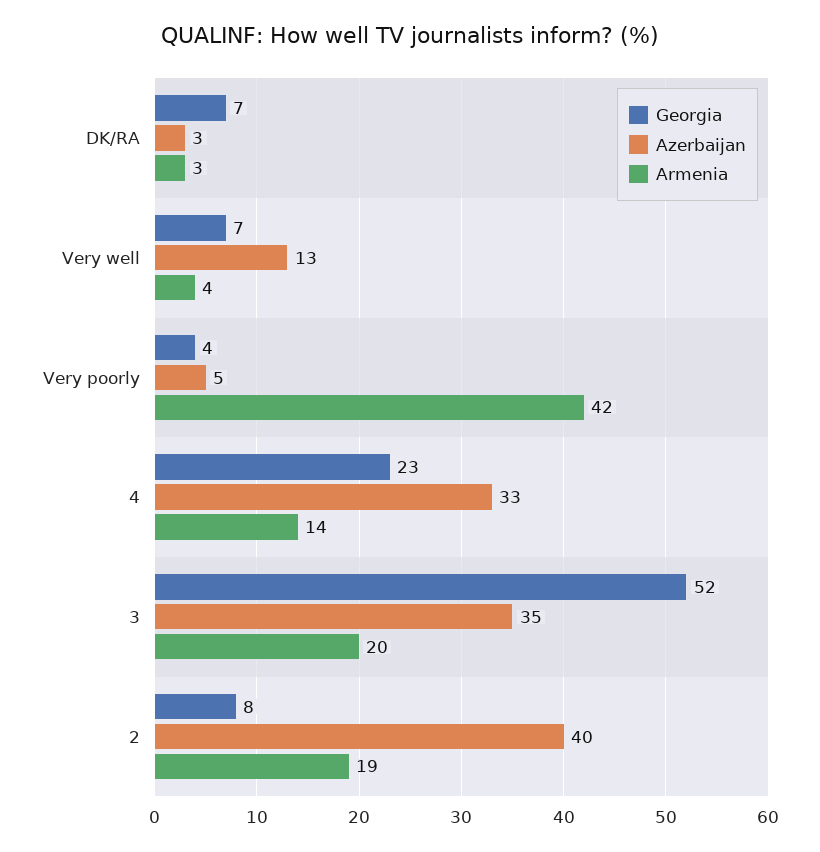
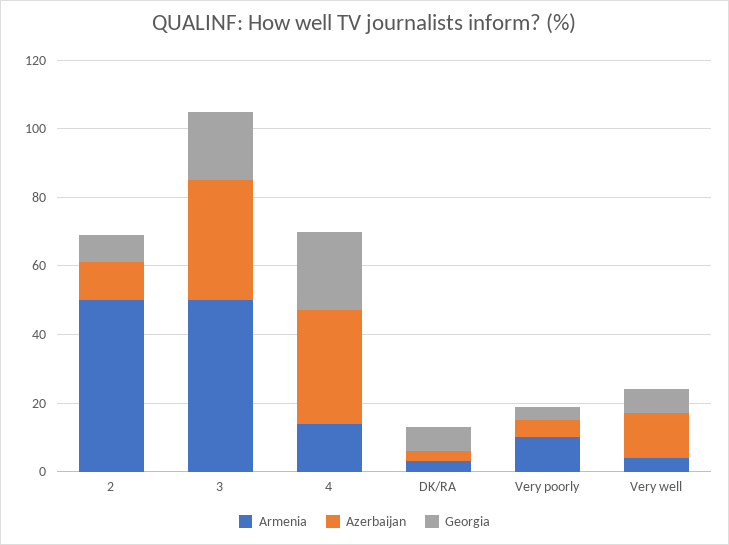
  {
    "Georgia": {
      "DK/RA": 7,
      "Very well": 7,
      "Very poorly": 4,
      "4": 23,
-     "3": 52,
+     "3": 20,
      "2": 8
    },
    "Azerbaijan": {
      "DK/RA": 3,
      "Very well": 13,
      "Very poorly": 5,
      "4": 33,
      "3": 35,
-     "2": 40
+     "2": 10
    },
    "Armenia": {
      "DK/RA": 3,
      "Very well": 4,
-     "Very poorly": 42,
+     "Very poorly": 10,
      "4": 14,
-     "3": 20,
+     "3": 50,
-     "2": 19
+     "2": 50
    }
  }

